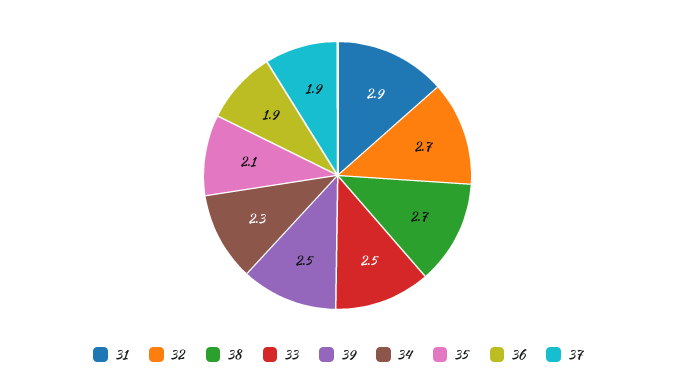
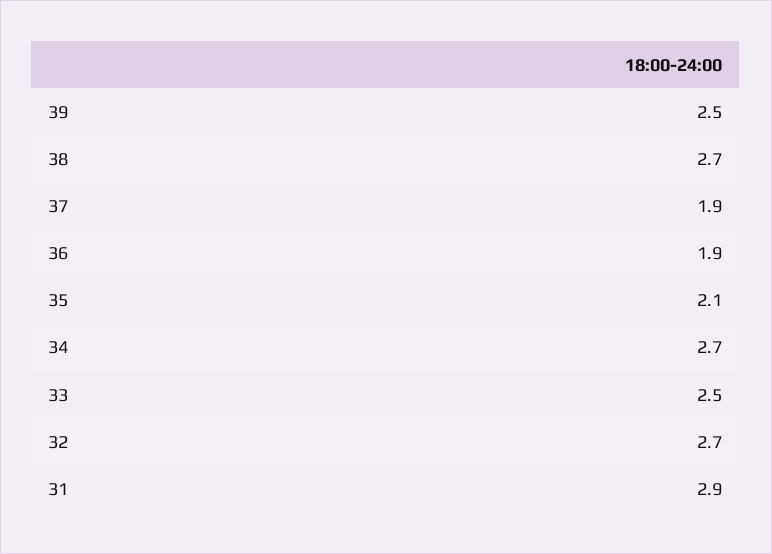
  {
    "31": 2.9,
    "32": 2.7,
    "38": 2.7,
    "33": 2.5,
    "39": 2.5,
-   "34": 2.3,
+   "34": 2.7,
    "35": 2.1,
    "36": 1.9,
    "37": 1.9
  }

